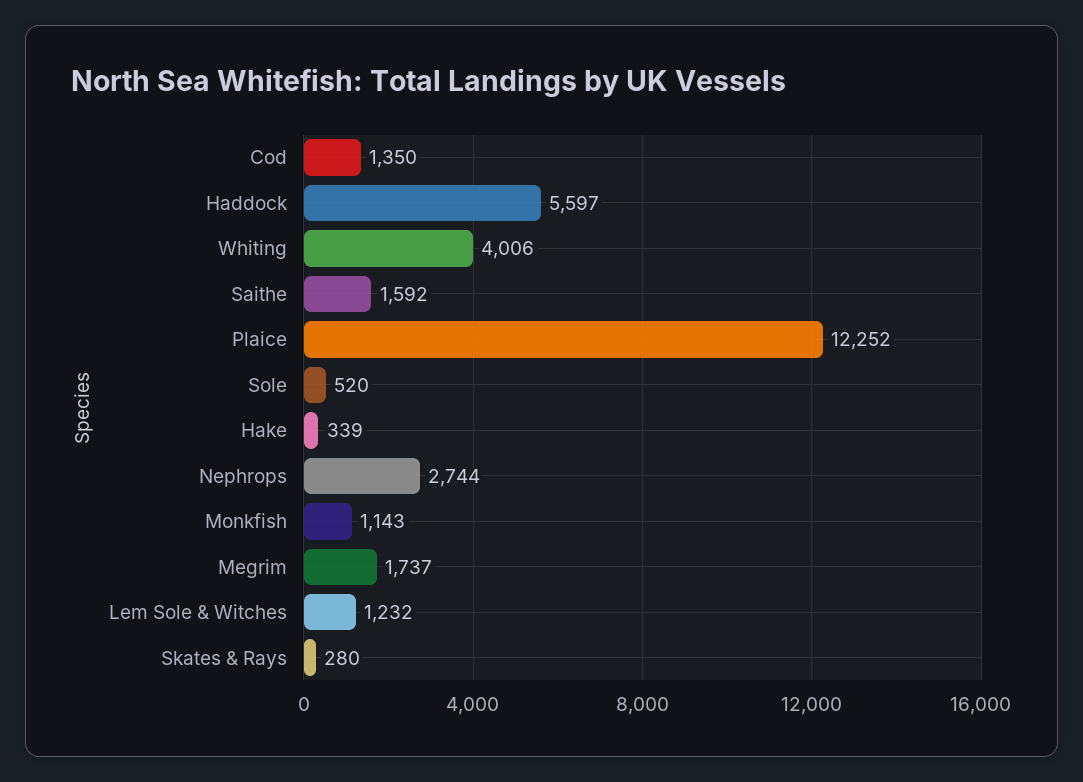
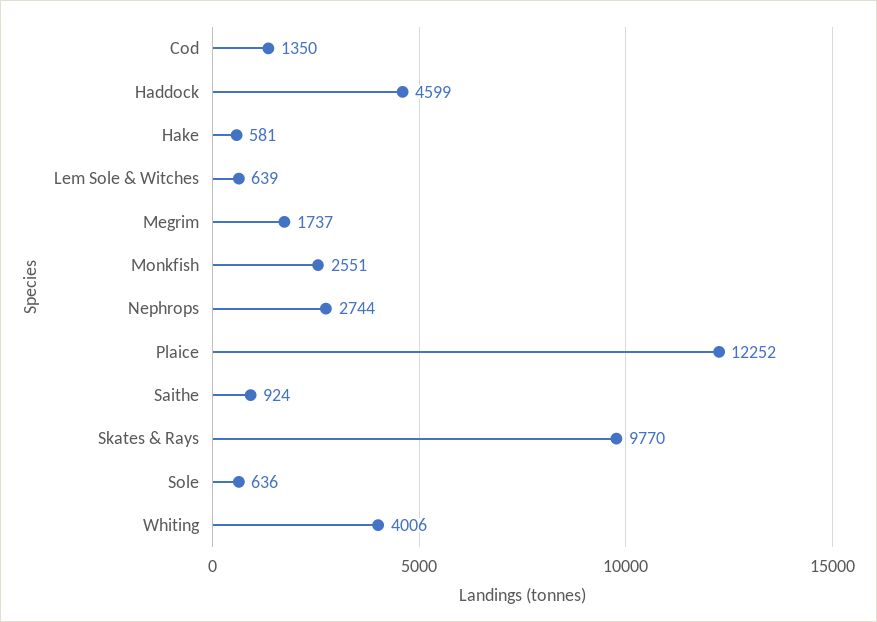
  {
    "Cod": 1350,
-   "Haddock": 5597,
+   "Haddock": 4599,
    "Whiting": 4006,
-   "Saithe": 1592,
+   "Saithe": 924,
    "Plaice": 12252,
-   "Sole": 520,
+   "Sole": 636,
-   "Hake": 339,
+   "Hake": 581,
    "Nephrops": 2744,
-   "Monkfish": 1143,
+   "Monkfish": 2551,
    "Megrim": 1737,
-   "Lem Sole & Witches": 1232,
+   "Lem Sole & Witches": 639,
-   "Skates & Rays": 280
+   "Skates & Rays": 9770
  }

